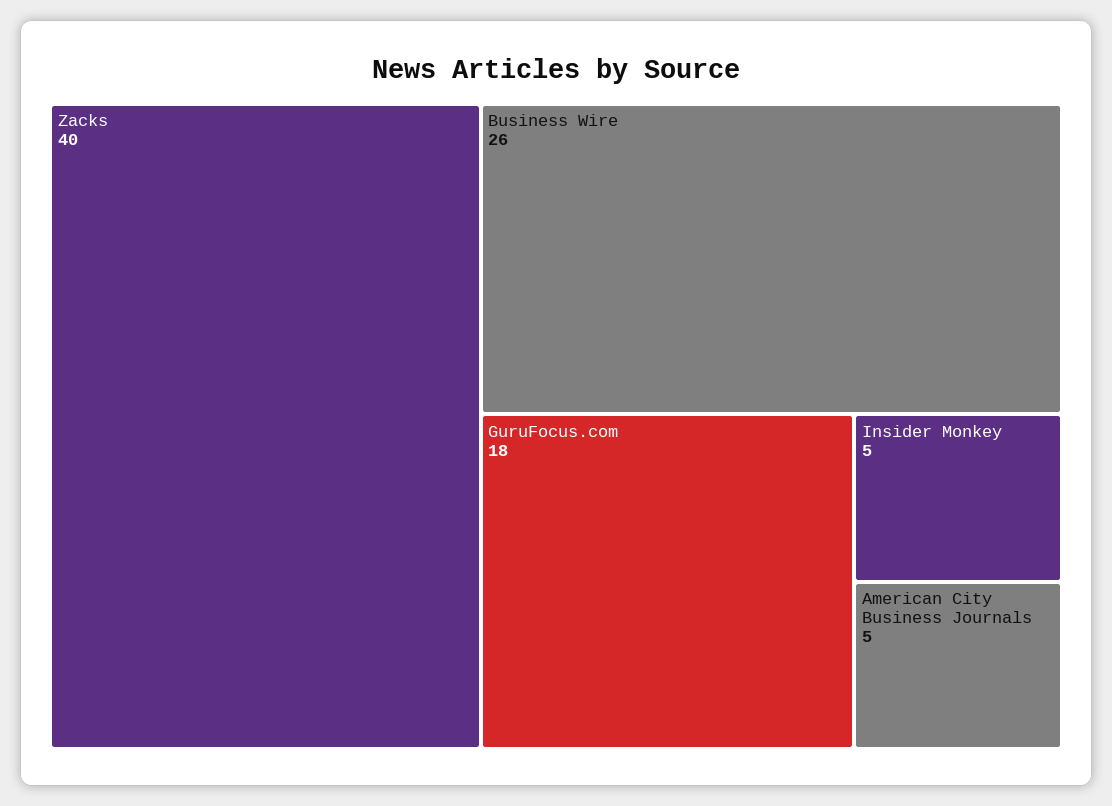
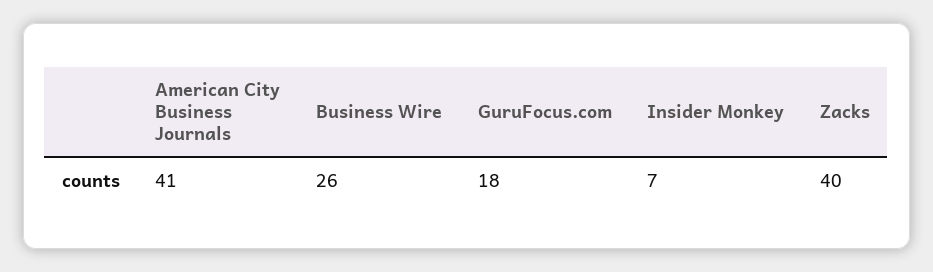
  {
    "Zacks": 40,
    "Business Wire": 26,
    "GuruFocus.com": 18,
-   "Insider Monkey": 5,
+   "Insider Monkey": 7,
-   "American City Business Journals": 5
+   "American City Business Journals": 41
  }

